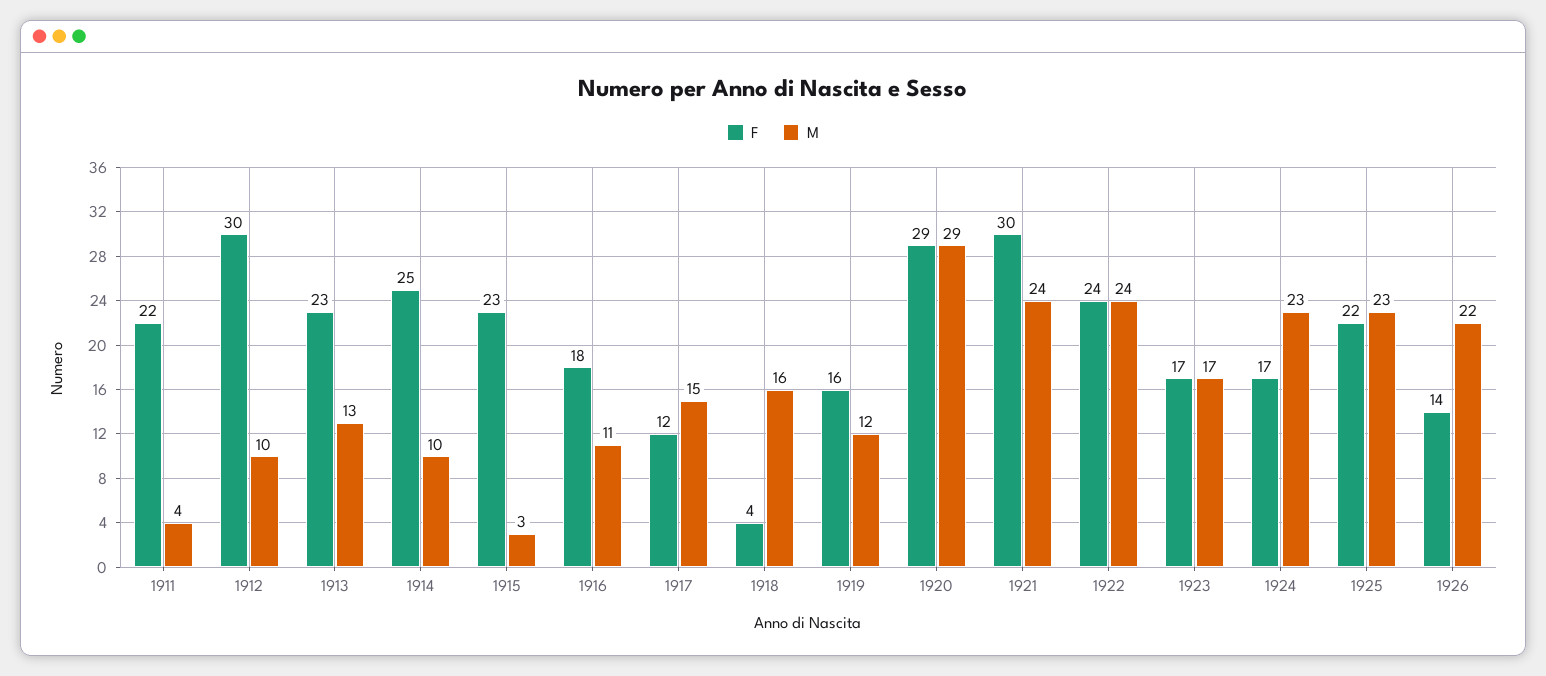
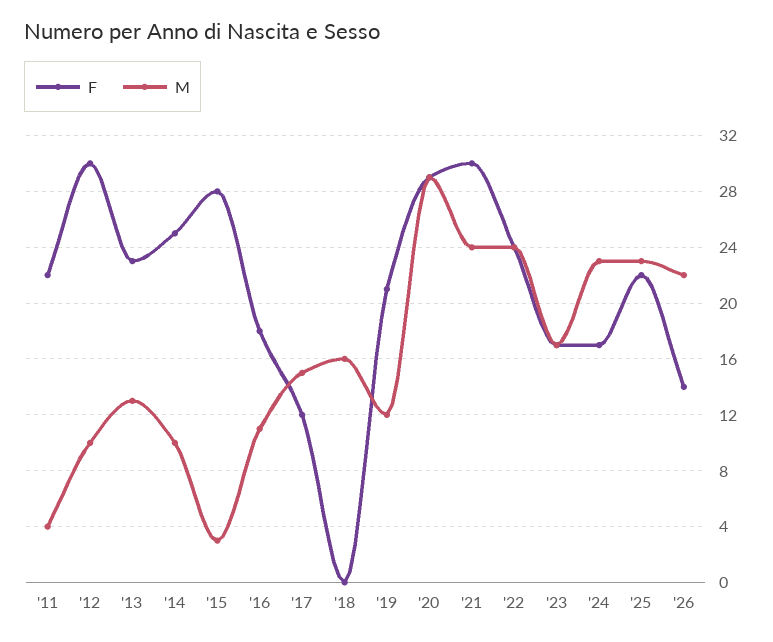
  {
    "F": {
      "1911": 22,
      "1912": 30,
      "1913": 23,
      "1914": 25,
-     "1915": 23,
+     "1915": 28,
      "1916": 18,
      "1917": 12,
-     "1918": 4,
+     "1918": 0,
-     "1919": 16,
+     "1919": 21,
      "1920": 29,
      "1921": 30,
      "1922": 24,
      "1923": 17,
      "1924": 17,
      "1925": 22,
      "1926": 14
    },
    "M": {
      "1911": 4,
      "1912": 10,
      "1913": 13,
      "1914": 10,
      "1915": 3,
      "1916": 11,
      "1917": 15,
      "1918": 16,
      "1919": 12,
      "1920": 29,
      "1921": 24,
      "1922": 24,
      "1923": 17,
      "1924": 23,
      "1925": 23,
      "1926": 22
    }
  }

